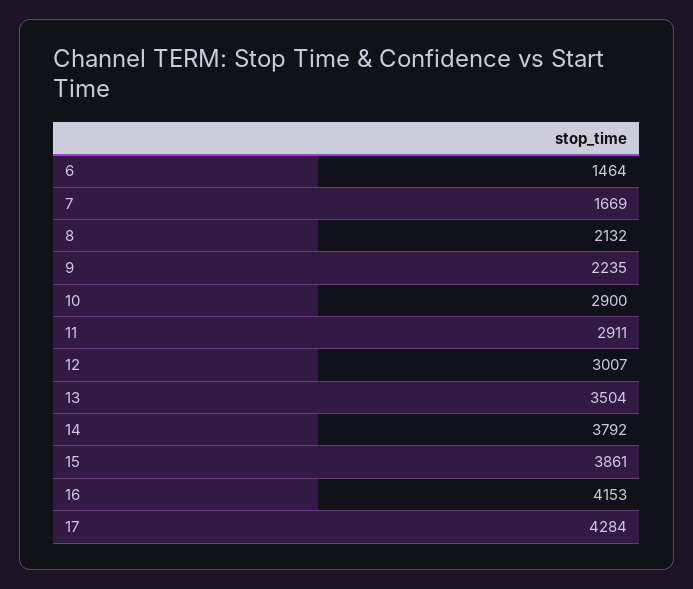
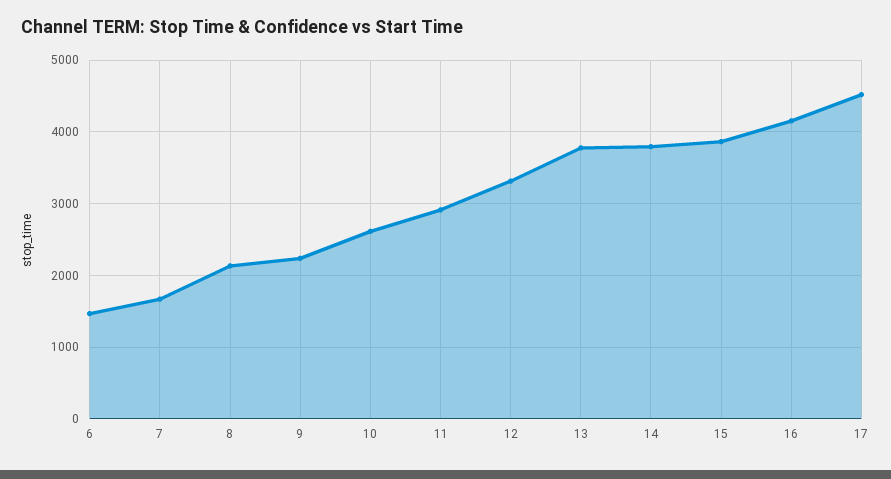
  {
    "6": 1464,
    "7": 1669,
    "8": 2132,
    "9": 2235,
-   "10": 2900,
+   "10": 2600,
    "11": 2911,
-   "12": 3007,
+   "12": 3300,
-   "13": 3504,
+   "13": 3800,
    "14": 3792,
    "15": 3861,
    "16": 4153,
-   "17": 4284
+   "17": 4500
  }

